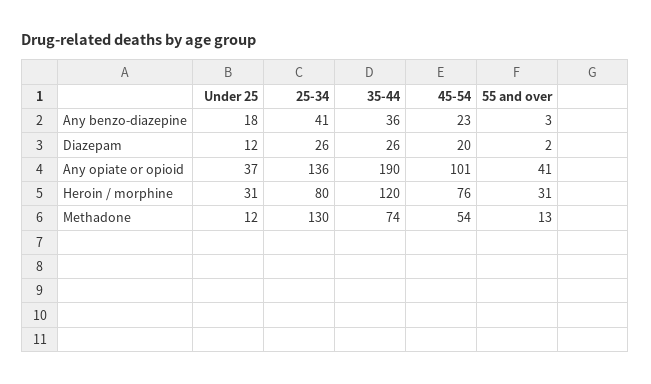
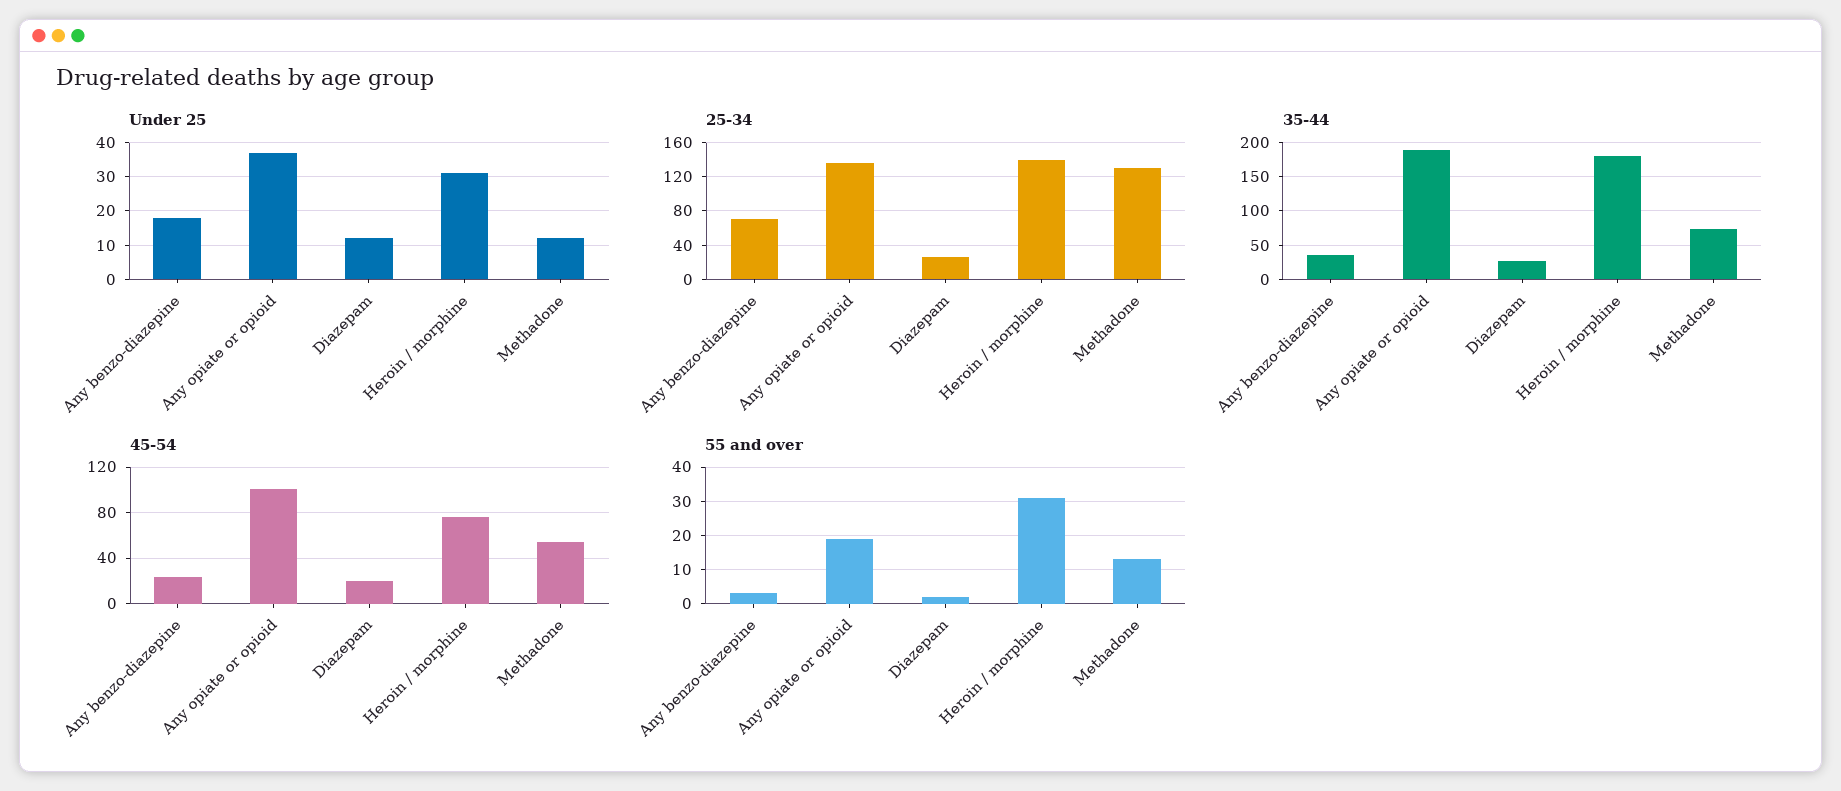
  {
    "Under 25": {
      "Any benzo-diazepine": 18,
      "Diazepam": 12,
      "Any opiate or opioid": 37,
      "Heroin / morphine": 31,
      "Methadone": 12
    },
    "25-34": {
-     "Any benzo-diazepine": 41,
+     "Any benzo-diazepine": 70,
      "Diazepam": 26,
      "Any opiate or opioid": 136,
-     "Heroin / morphine": 80,
+     "Heroin / morphine": 140,
      "Methadone": 130
    },
    "35-44": {
      "Any benzo-diazepine": 36,
      "Diazepam": 26,
      "Any opiate or opioid": 190,
-     "Heroin / morphine": 120,
+     "Heroin / morphine": 180,
      "Methadone": 74
    },
    "45-54": {
      "Any benzo-diazepine": 23,
      "Diazepam": 20,
      "Any opiate or opioid": 101,
      "Heroin / morphine": 76,
      "Methadone": 54
    },
    "55 and over": {
      "Any benzo-diazepine": 3,
      "Diazepam": 2,
-     "Any opiate or opioid": 41,
+     "Any opiate or opioid": 20,
      "Heroin / morphine": 31,
      "Methadone": 13
    }
  }

